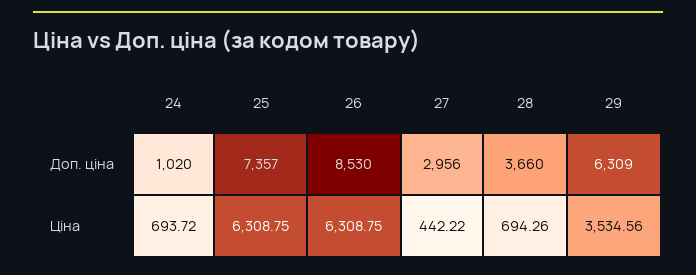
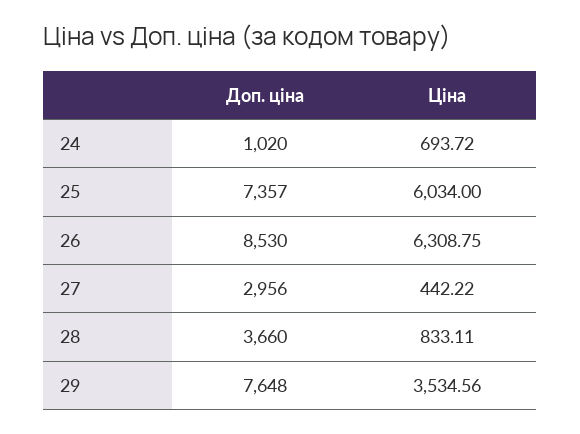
  {
    "24": {
      "Доп. ціна": 1020,
      "Ціна": 693.72
    },
    "25": {
      "Доп. ціна": 7357,
-     "Ціна": 6308.75
+     "Ціна": 6034
    },
    "26": {
      "Доп. ціна": 8530,
      "Ціна": 6308.75
    },
    "27": {
      "Доп. ціна": 2956,
      "Ціна": 442.22
    },
    "28": {
      "Доп. ціна": 3660,
-     "Ціна": 694.26
+     "Ціна": 833.11
    },
    "29": {
-     "Доп. ціна": 6309,
+     "Доп. ціна": 7648,
      "Ціна": 3534.56
    }
  }

